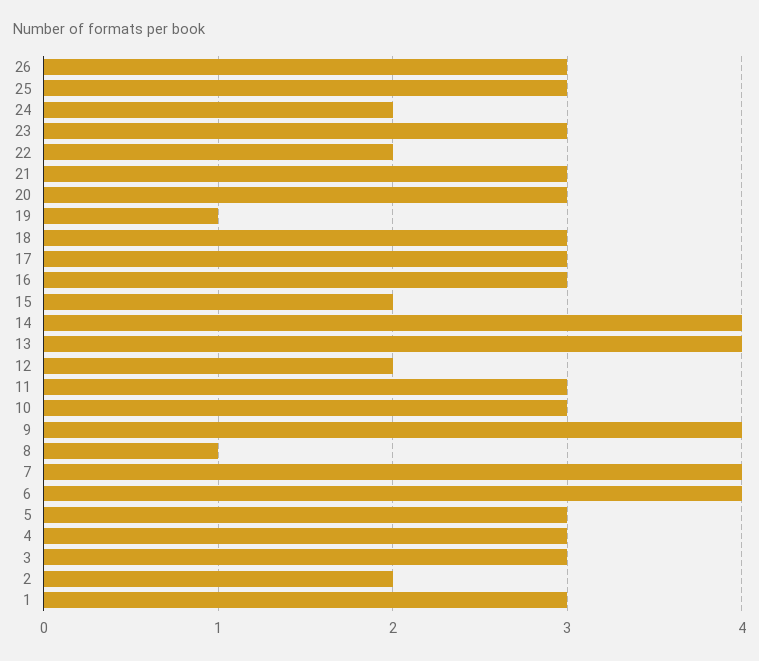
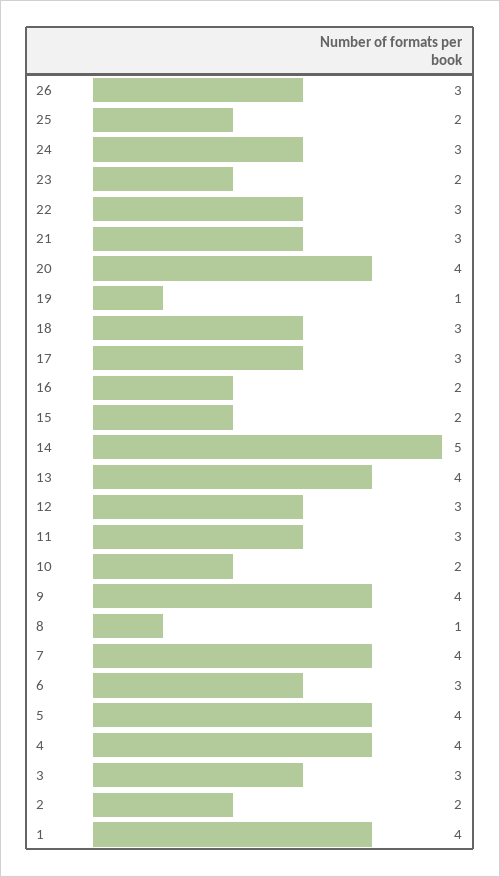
  {
    "26": 3,
-   "25": 3,
+   "25": 2,
-   "24": 2,
+   "24": 3,
-   "23": 3,
+   "23": 2,
-   "22": 2,
+   "22": 3,
    "21": 3,
-   "20": 3,
+   "20": 4,
    "19": 1,
    "18": 3,
    "17": 3,
-   "16": 3,
+   "16": 2,
    "15": 2,
-   "14": 4,
+   "14": 5,
    "13": 4,
-   "12": 2,
+   "12": 3,
    "11": 3,
-   "10": 3,
+   "10": 2,
    "9": 4,
    "8": 1,
    "7": 4,
-   "6": 4,
+   "6": 3,
-   "5": 3,
+   "5": 4,
-   "4": 3,
+   "4": 4,
    "3": 3,
    "2": 2,
-   "1": 3
+   "1": 4
  }

